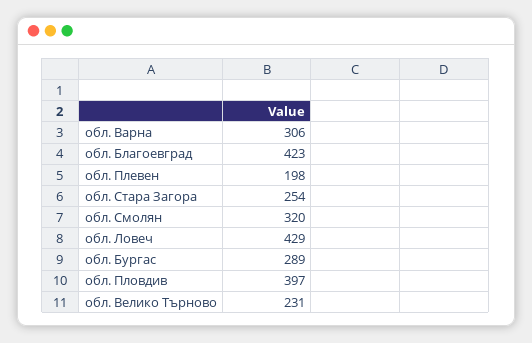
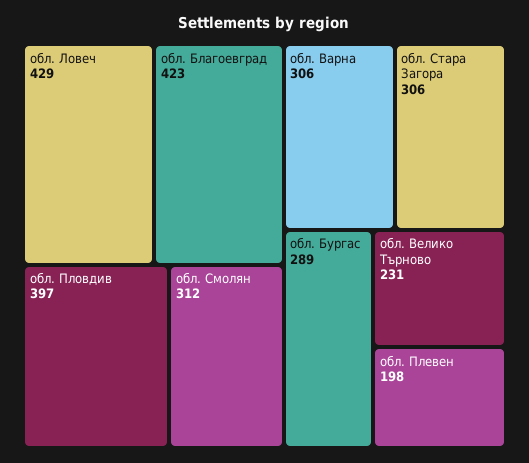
  {
    "обл. Варна": 306,
    "обл. Благоевград": 423,
    "обл. Плевен": 198,
-   "обл. Стара Загора": 254,
+   "обл. Стара Загора": 306,
-   "обл. Смолян": 320,
+   "обл. Смолян": 312,
    "обл. Ловеч": 429,
    "обл. Бургас": 289,
    "обл. Пловдив": 397,
    "обл. Велико Търново": 231
  }

